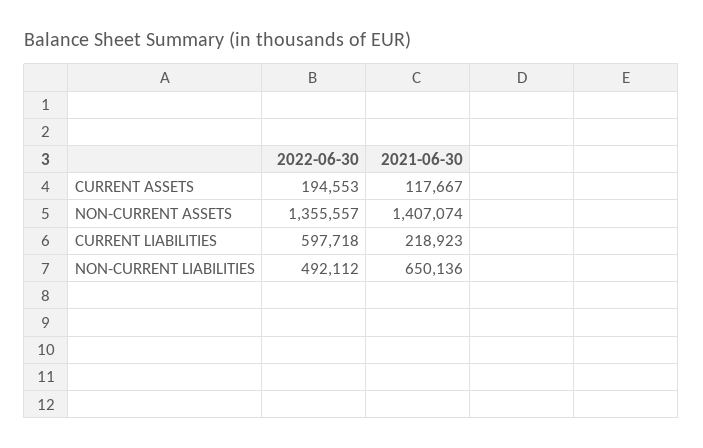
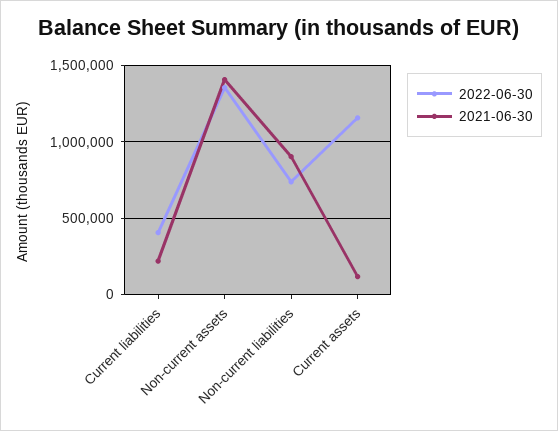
  {
    "2022-06-30": {
-     "CURRENT ASSETS": 194553,
+     "CURRENT ASSETS": 1150000,
      "NON-CURRENT ASSETS": 1355557,
-     "CURRENT LIABILITIES": 597718,
+     "CURRENT LIABILITIES": 400000,
-     "NON-CURRENT LIABILITIES": 492112
+     "NON-CURRENT LIABILITIES": 750000
    },
    "2021-06-30": {
      "CURRENT ASSETS": 117667,
      "NON-CURRENT ASSETS": 1407074,
      "CURRENT LIABILITIES": 218923,
-     "NON-CURRENT LIABILITIES": 650136
+     "NON-CURRENT LIABILITIES": 900000
    }
  }

